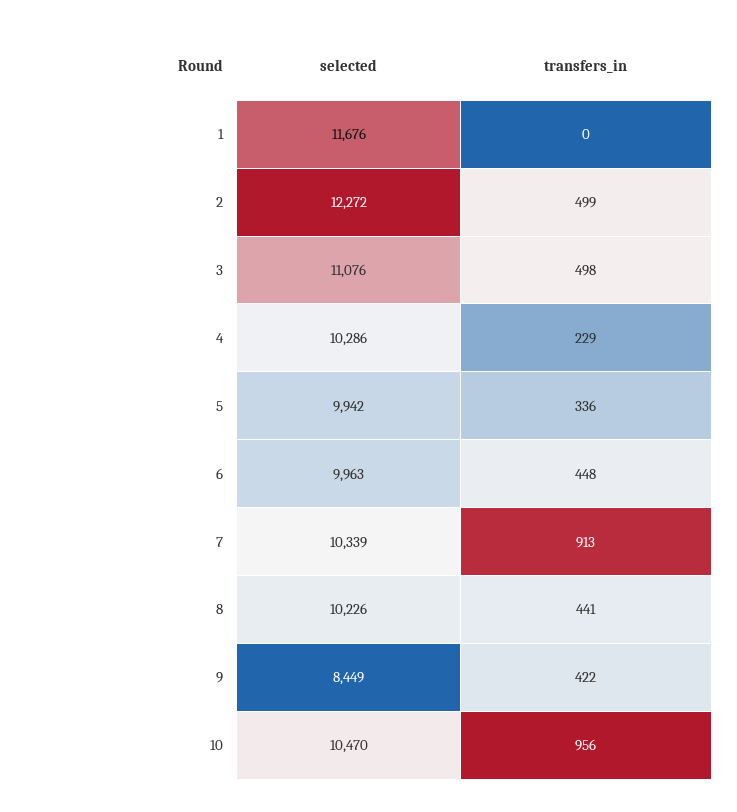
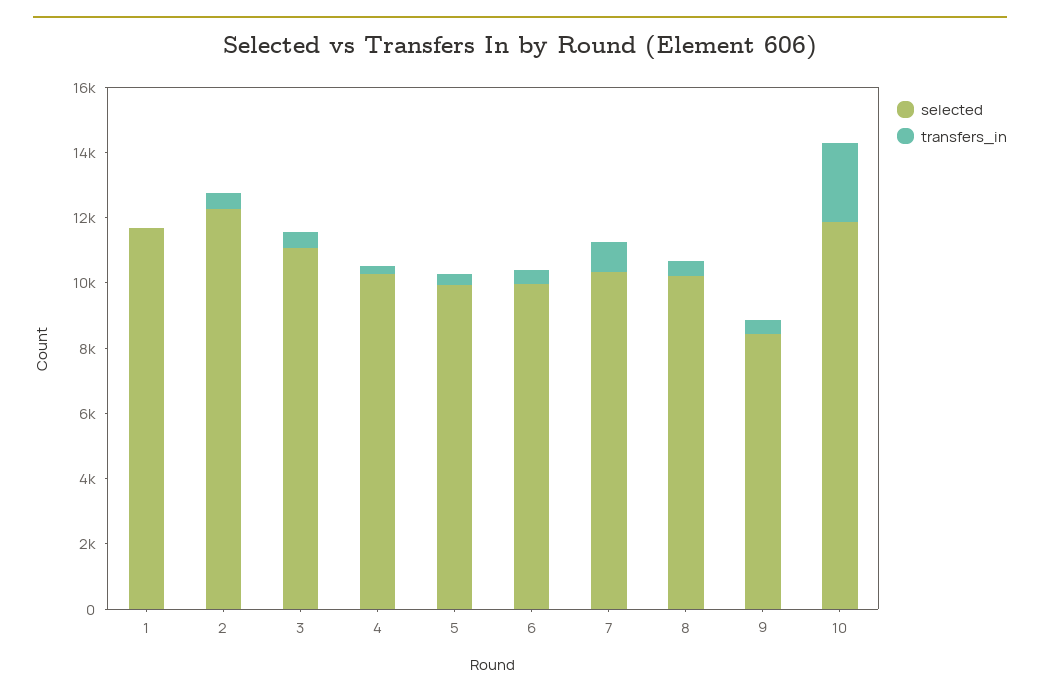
  {
    "selected": {
      "1": 11676,
      "2": 12272,
      "3": 11076,
      "4": 10286,
      "5": 9942,
      "6": 9963,
      "7": 10339,
      "8": 10226,
      "9": 8449,
-     "10": 10470
+     "10": 12000
    },
    "transfers_in": {
      "1": 0,
      "2": 499,
      "3": 498,
      "4": 229,
      "5": 336,
      "6": 448,
      "7": 913,
      "8": 441,
      "9": 422,
-     "10": 956
+     "10": 2500
    }
  }

